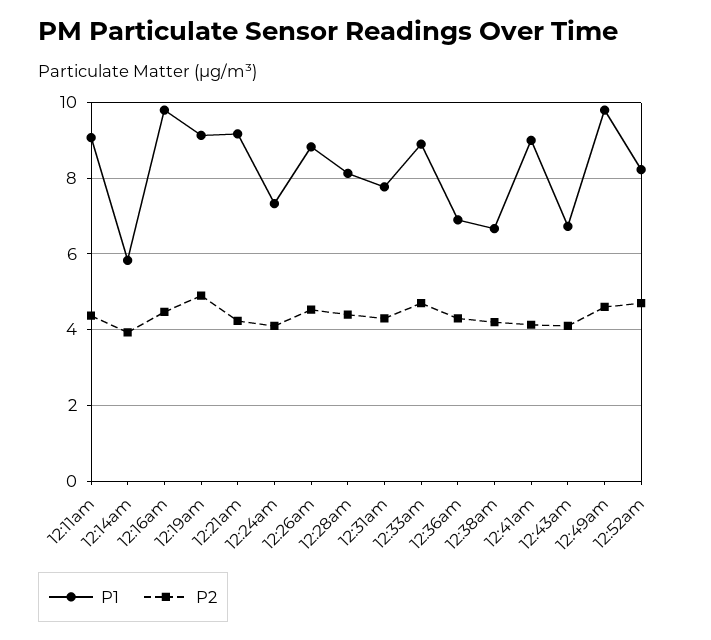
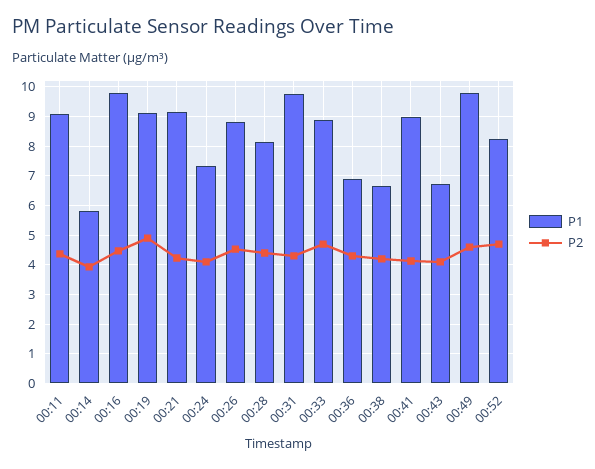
  {
    "P1": {
      "12:11am": 9,
      "12:14am": 5.8,
      "12:16am": 9.8,
      "12:19am": 9.2,
      "12:21am": 9.2,
      "12:24am": 7.4,
      "12:26am": 8.8,
      "12:28am": 8.2,
-     "12:31am": 7.8,
+     "12:31am": 9.75,
      "12:33am": 9,
      "12:36am": 7,
      "12:38am": 6.6,
      "12:41am": 9,
      "12:43am": 6.8,
      "12:49am": 9.8,
      "12:52am": 8.2
    },
    "P2": {
      "12:11am": 4.4,
      "12:14am": 4,
      "12:16am": 4.4,
      "12:19am": 5,
      "12:21am": 4.2,
      "12:24am": 4.2,
      "12:26am": 4.6,
      "12:28am": 4.4,
      "12:31am": 4.4,
      "12:33am": 4.8,
      "12:36am": 4.4,
      "12:38am": 4.2,
      "12:41am": 4.2,
      "12:43am": 4.2,
      "12:49am": 4.6,
      "12:52am": 4.8
    }
  }

